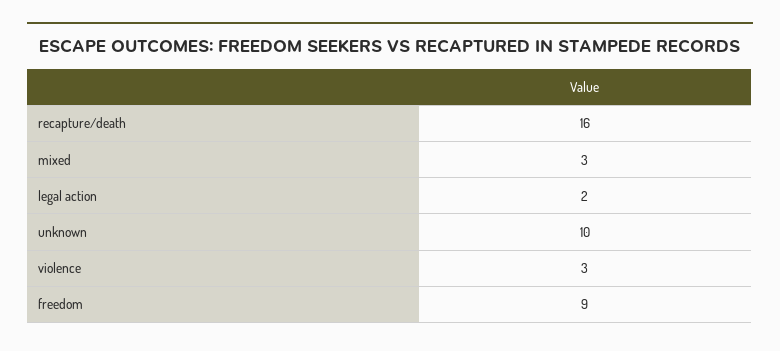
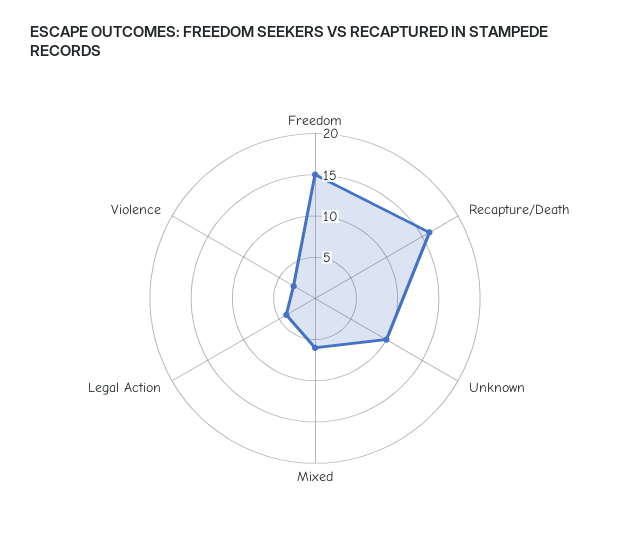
  {
    "recapture/death": 16,
-   "mixed": 3,
+   "mixed": 6,
-   "legal action": 2,
+   "legal action": 4,
    "unknown": 10,
    "violence": 3,
-   "freedom": 9
+   "freedom": 15
  }

